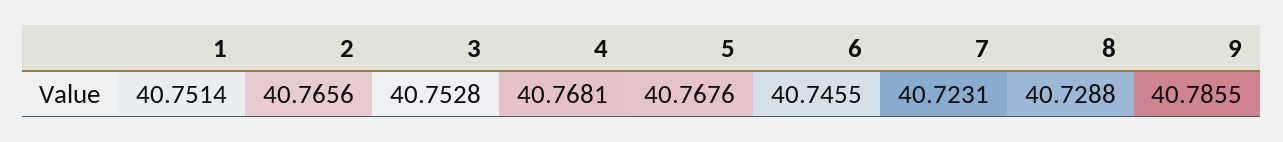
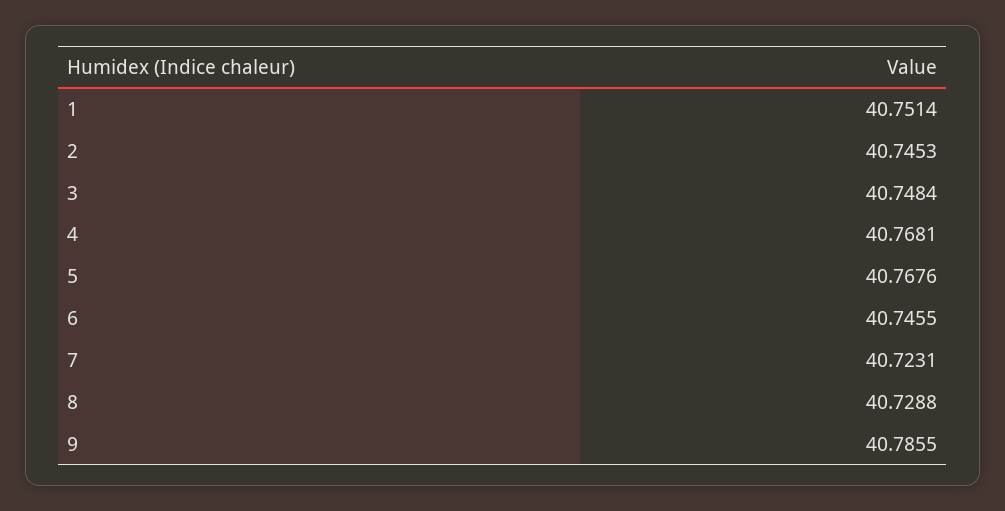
  {
    "1": 40.7514,
-   "2": 40.7656,
+   "2": 40.7453,
-   "3": 40.7528,
+   "3": 40.7484,
    "4": 40.7681,
    "5": 40.7676,
    "6": 40.7455,
    "7": 40.7231,
    "8": 40.7288,
    "9": 40.7855
  }

